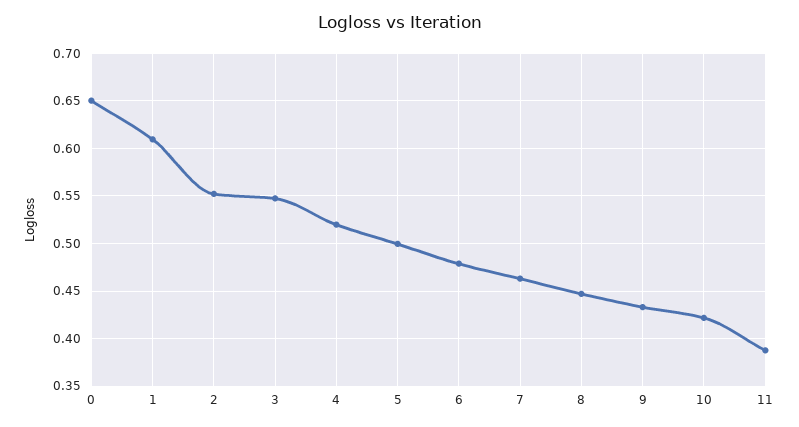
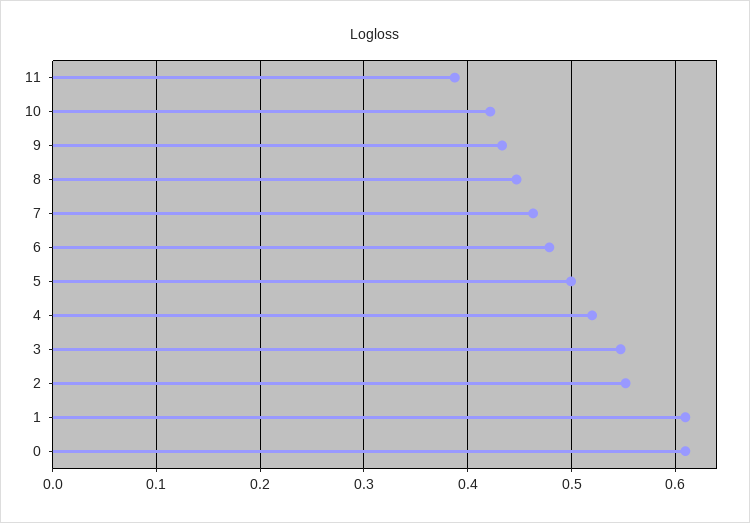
  {
-   "0": 0.65,
+   "0": 0.61,
    "1": 0.61,
    "2": 0.55,
    "3": 0.55,
    "4": 0.52,
    "5": 0.5,
    "6": 0.48,
    "7": 0.46,
    "8": 0.45,
    "9": 0.43,
    "10": 0.42,
    "11": 0.39
  }

